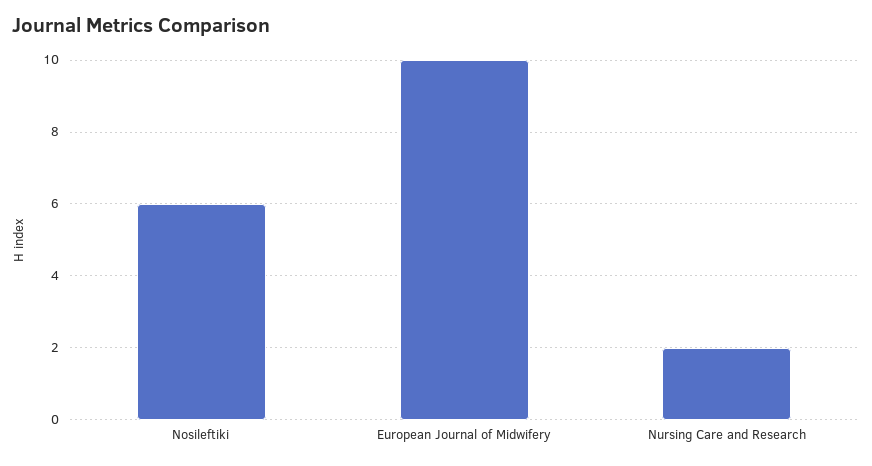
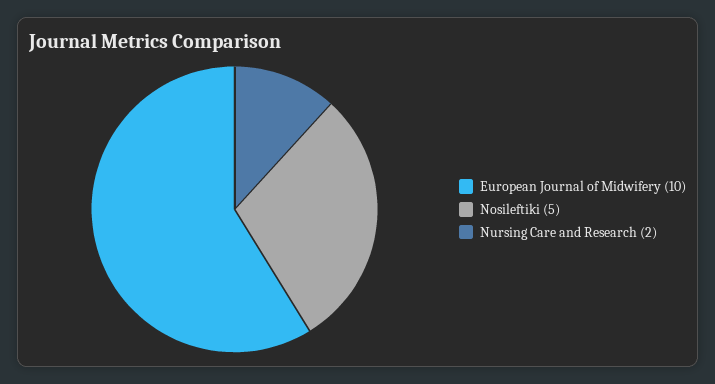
  {
-   "Nosileftiki": 6,
+   "Nosileftiki": 5,
    "European Journal of Midwifery": 10,
    "Nursing Care and Research": 2
  }

